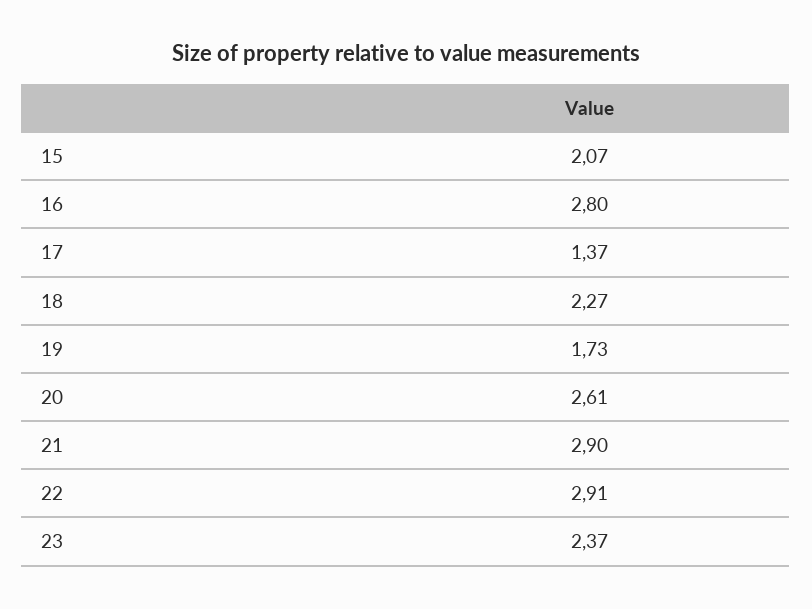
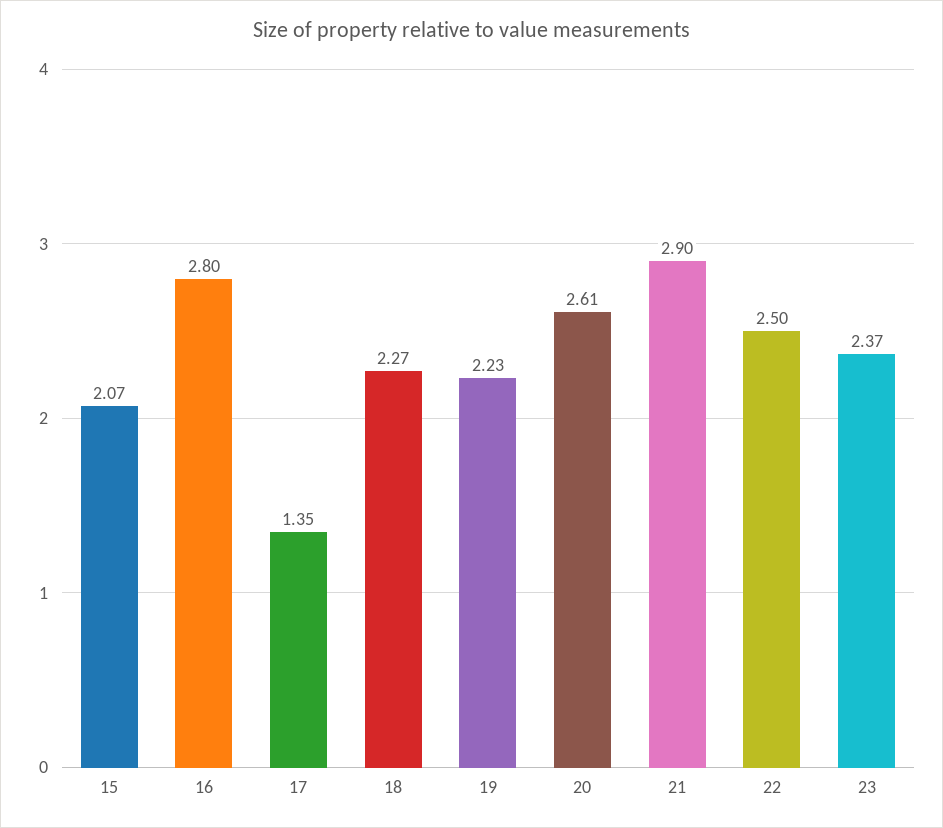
  {
    "15": 2.07,
    "16": 2.8,
-   "17": 1.37,
+   "17": 1.35,
    "18": 2.27,
-   "19": 1.73,
+   "19": 2.23,
    "20": 2.61,
    "21": 2.9,
-   "22": 2.91,
+   "22": 2.5,
    "23": 2.37
  }

